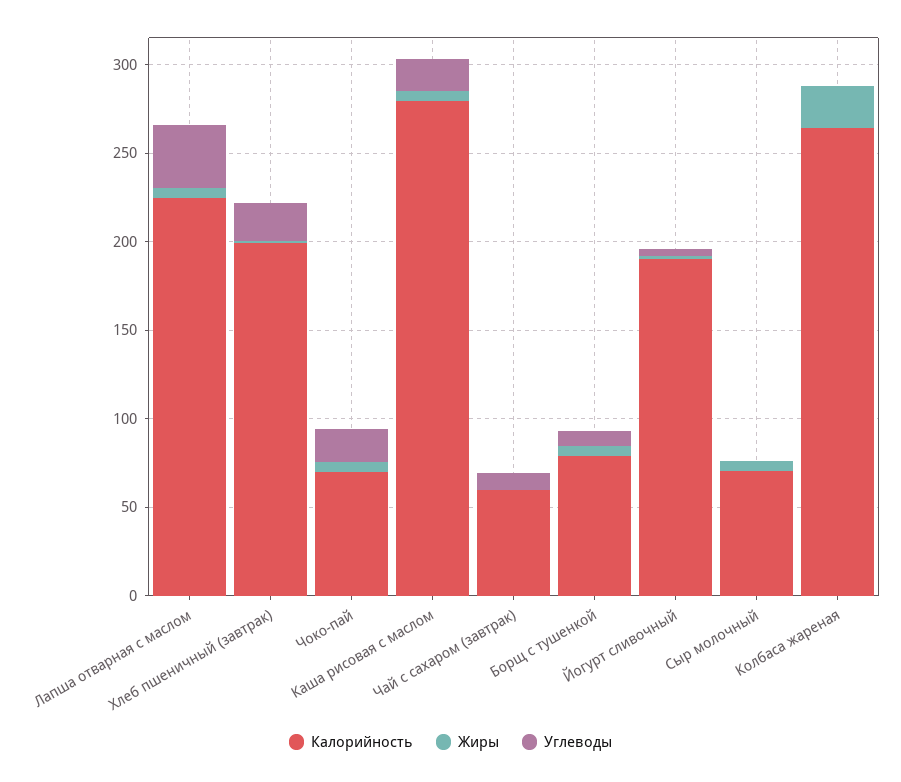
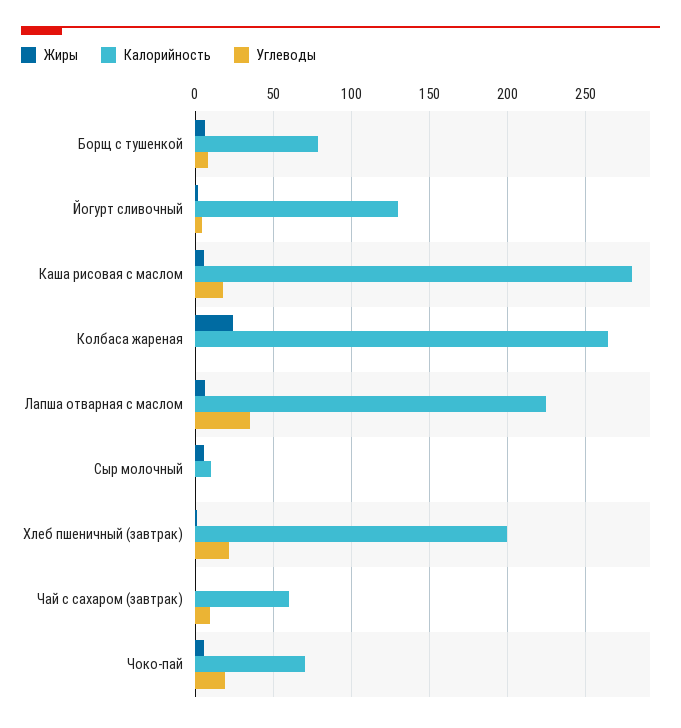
  {
    "Калорийность": {
      "Лапша отварная с маслом": 225,
      "Хлеб пшеничный (завтрак)": 200,
      "Чоко-пай": 70,
      "Каша рисовая с маслом": 280,
      "Чай с сахаром (завтрак)": 60,
      "Борщ с тушенкой": 80,
-     "Йогурт сливочный": 190,
+     "Йогурт сливочный": 130,
-     "Сыр молочный": 70,
+     "Сыр молочный": 10,
      "Колбаса жареная": 265
    },
    "Жиры": {
      "Лапша отварная с маслом": 5,
      "Хлеб пшеничный (завтрак)": 0,
      "Чоко-пай": 5,
      "Каша рисовая с маслом": 5,
      "Чай с сахаром (завтрак)": 0,
      "Борщ с тушенкой": 5,
      "Йогурт сливочный": 0,
      "Сыр молочный": 5,
      "Колбаса жареная": 25
    },
    "Углеводы": {
      "Лапша отварная с маслом": 35,
      "Хлеб пшеничный (завтрак)": 20,
      "Чоко-пай": 20,
      "Каша рисовая с маслом": 20,
      "Чай с сахаром (завтрак)": 10,
      "Борщ с тушенкой": 10,
      "Йогурт сливочный": 5,
      "Сыр молочный": 0,
      "Колбаса жареная": 0
    }
  }

